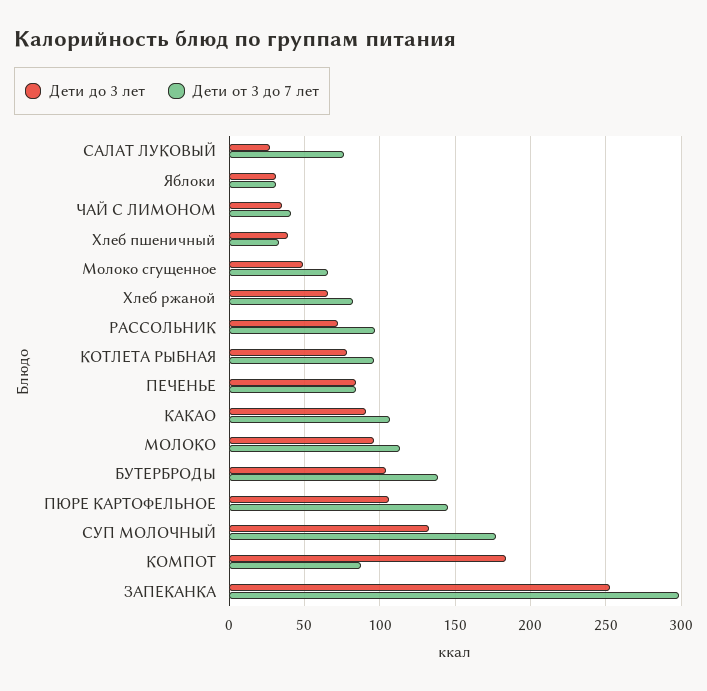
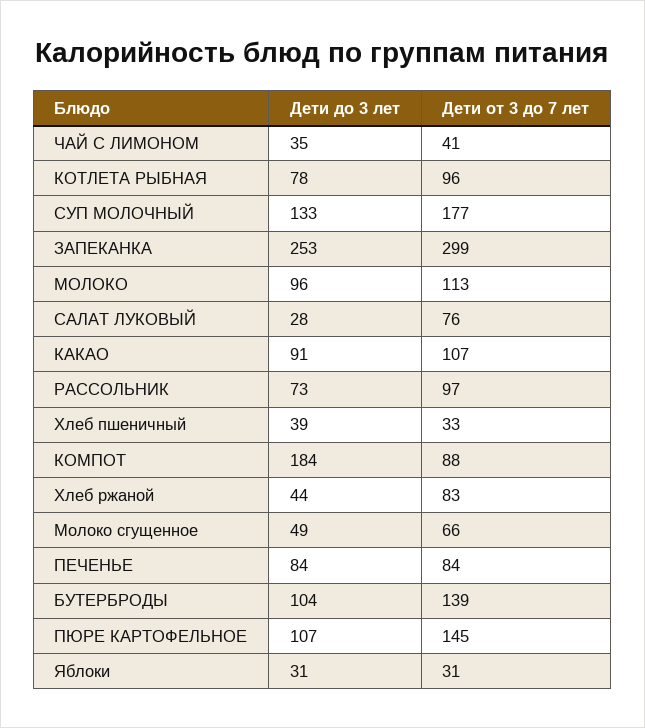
  {
    "Дети до 3 лет": {
      "САЛАТ ЛУКОВЫЙ": 28,
      "Яблоки": 31,
      "ЧАЙ С ЛИМОНОМ": 35,
      "Хлеб пшеничный": 39,
      "Молоко сгущенное": 49,
-     "Хлеб ржаной": 65,
+     "Хлеб ржаной": 44,
      "РАССОЛЬНИК": 73,
      "КОТЛЕТА РЫБНАЯ": 78,
      "ПЕЧЕНЬЕ": 84,
      "КАКАО": 91,
      "МОЛОКО": 96,
      "БУТЕРБРОДЫ": 104,
      "ПЮРЕ КАРТОФЕЛЬНОЕ": 107,
      "СУП МОЛОЧНЫЙ": 133,
      "КОМПОТ": 184,
      "ЗАПЕКАНКА": 253
    },
    "Дети от 3 до 7 лет": {
      "САЛАТ ЛУКОВЫЙ": 76,
      "Яблоки": 31,
      "ЧАЙ С ЛИМОНОМ": 41,
      "Хлеб пшеничный": 33,
      "Молоко сгущенное": 66,
      "Хлеб ржаной": 83,
      "РАССОЛЬНИК": 97,
      "КОТЛЕТА РЫБНАЯ": 96,
      "ПЕЧЕНЬЕ": 84,
      "КАКАО": 107,
      "МОЛОКО": 113,
      "БУТЕРБРОДЫ": 139,
      "ПЮРЕ КАРТОФЕЛЬНОЕ": 145,
      "СУП МОЛОЧНЫЙ": 177,
      "КОМПОТ": 88,
      "ЗАПЕКАНКА": 299
    }
  }

